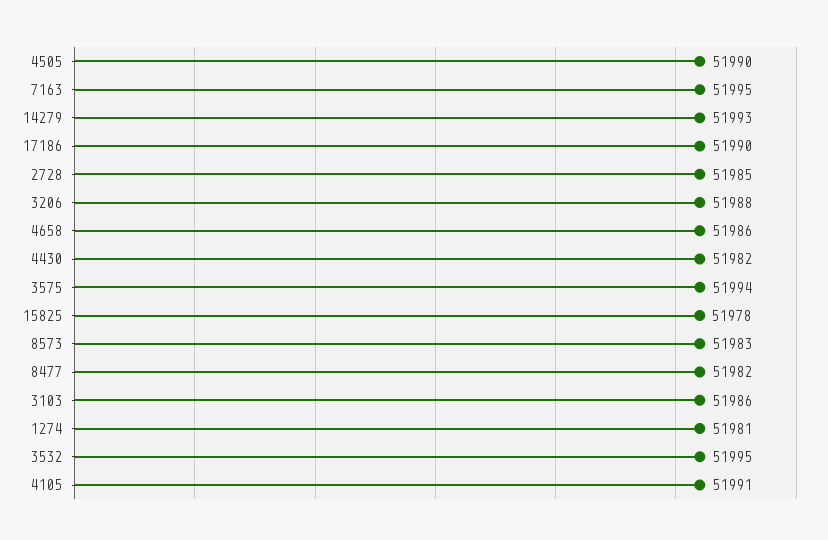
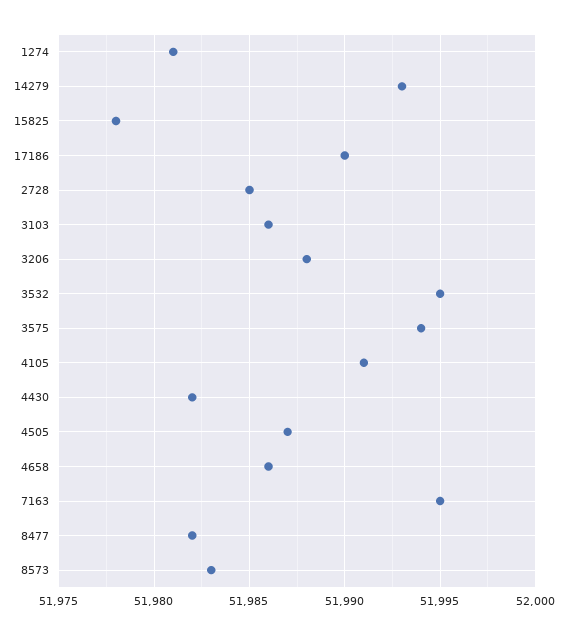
  {
-   "4505": 51990,
+   "4505": 51987,
    "7163": 51995,
    "14279": 51993,
    "17186": 51990,
    "2728": 51985,
    "3206": 51988,
    "4658": 51986,
    "4430": 51982,
    "3575": 51994,
    "15825": 51978,
    "8573": 51983,
    "8477": 51982,
    "3103": 51986,
    "1274": 51981,
    "3532": 51995,
    "4105": 51991
  }

